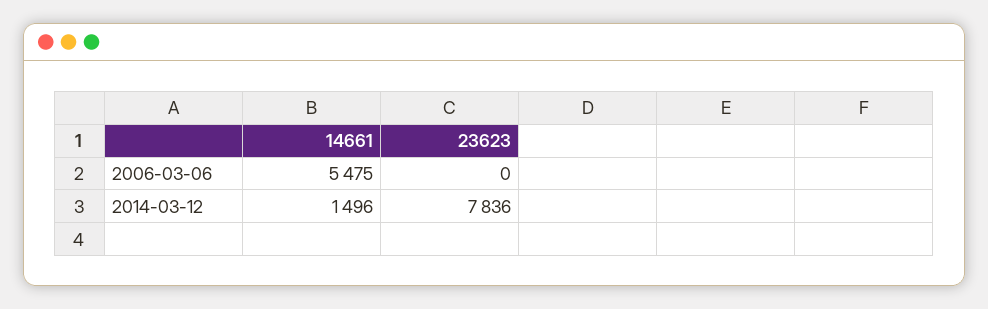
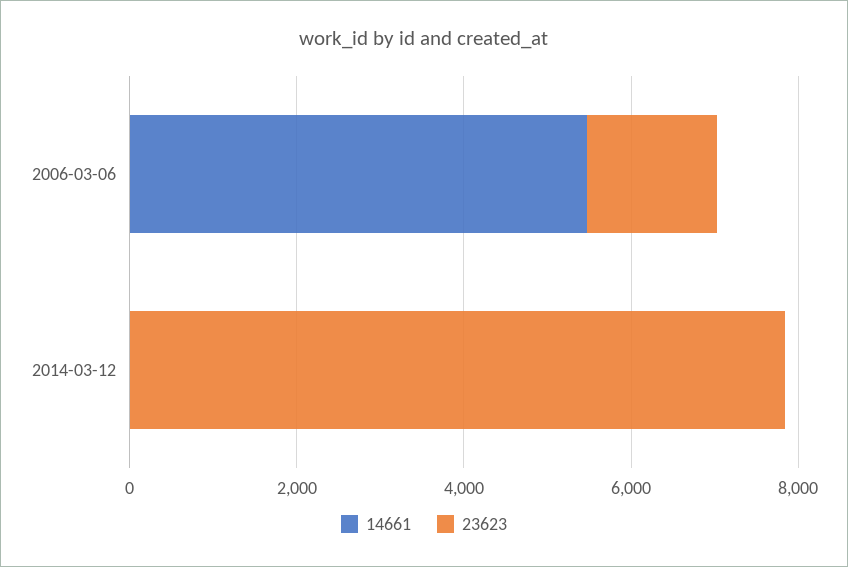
  {
    "14661": {
      "2006-03-06": 5475,
-     "2014-03-12": 1496
+     "2014-03-12": 0
    },
    "23623": {
-     "2006-03-06": 0,
+     "2006-03-06": 1500,
      "2014-03-12": 7836
    }
  }

